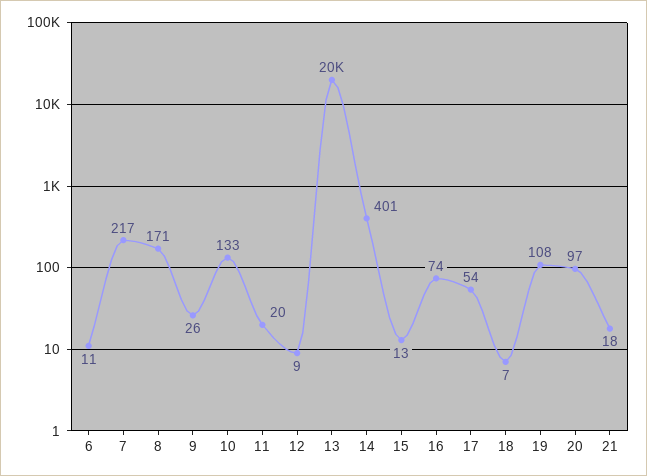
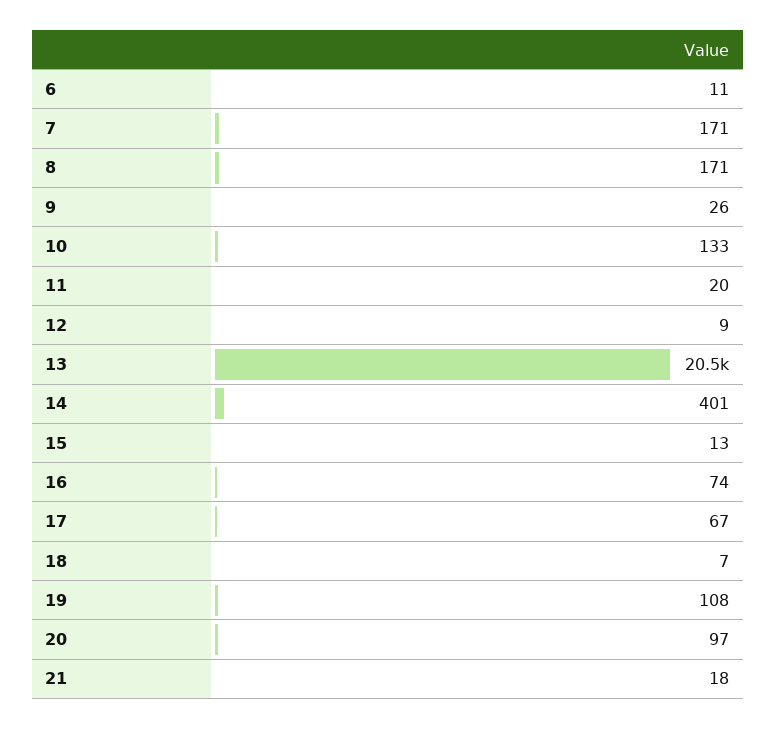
  {
    "6": 11,
-   "7": 217,
+   "7": 171,
    "8": 171,
    "9": 26,
    "10": 133,
    "11": 20,
    "12": 9,
    "13": 20500,
    "14": 401,
    "15": 13,
    "16": 74,
-   "17": 54,
+   "17": 67,
    "18": 7,
    "19": 108,
    "20": 97,
    "21": 18
  }

